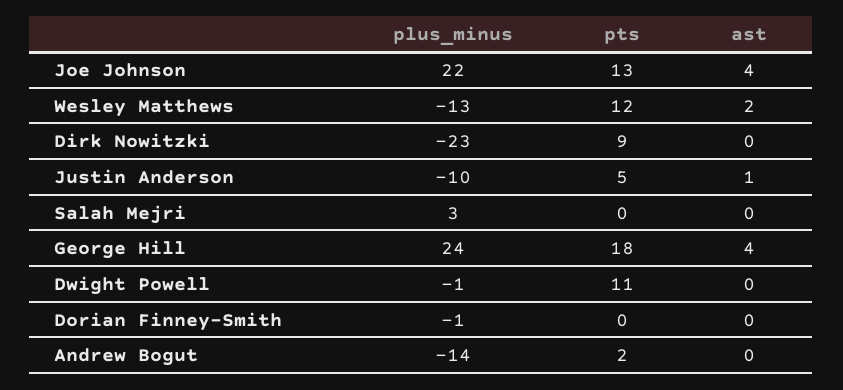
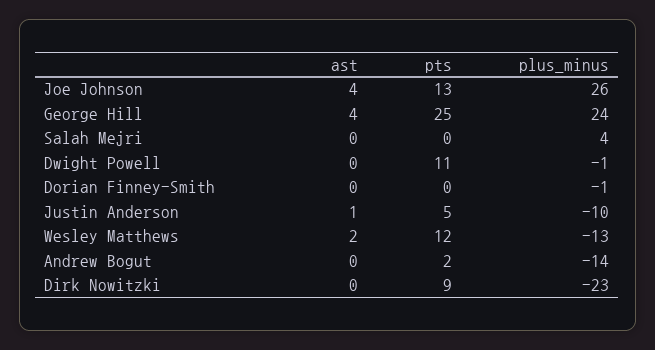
  {
    "plus_minus": {
-     "Joe Johnson": 22,
+     "Joe Johnson": 26,
      "Wesley Matthews": -13,
      "Dirk Nowitzki": -23,
      "Justin Anderson": -10,
-     "Salah Mejri": 3,
+     "Salah Mejri": 4,
      "George Hill": 24,
      "Dwight Powell": -1,
      "Dorian Finney-Smith": -1,
      "Andrew Bogut": -14
    },
    "pts": {
      "Joe Johnson": 13,
      "Wesley Matthews": 12,
      "Dirk Nowitzki": 9,
      "Justin Anderson": 5,
      "Salah Mejri": 0,
-     "George Hill": 18,
+     "George Hill": 25,
      "Dwight Powell": 11,
      "Dorian Finney-Smith": 0,
      "Andrew Bogut": 2
    },
    "ast": {
      "Joe Johnson": 4,
      "Wesley Matthews": 2,
      "Dirk Nowitzki": 0,
      "Justin Anderson": 1,
      "Salah Mejri": 0,
      "George Hill": 4,
      "Dwight Powell": 0,
      "Dorian Finney-Smith": 0,
      "Andrew Bogut": 0
    }
  }

